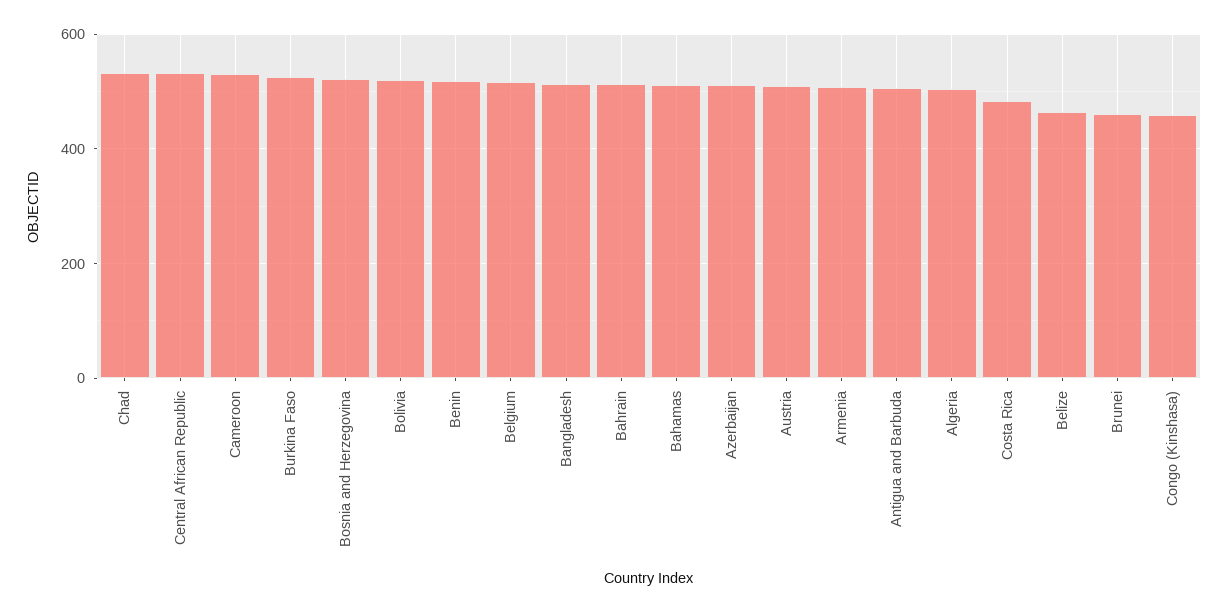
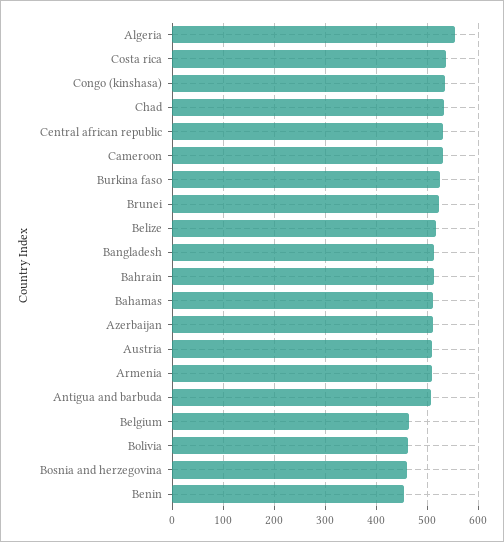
  {
    "Chad": 540,
    "Central African Republic": 540,
    "Cameroon": 540,
    "Burkina Faso": 520,
-   "Bosnia and Herzegovina": 520,
+   "Bosnia and Herzegovina": 460,
-   "Bolivia": 520,
+   "Bolivia": 460,
-   "Benin": 520,
+   "Benin": 460,
-   "Belgium": 520,
+   "Belgium": 460,
    "Bangladesh": 520,
    "Bahrain": 520,
    "Bahamas": 520,
    "Azerbaijan": 520,
    "Austria": 520,
    "Armenia": 500,
    "Antigua and Barbuda": 500,
-   "Algeria": 500,
+   "Algeria": 560,
-   "Costa Rica": 480,
+   "Costa Rica": 540,
-   "Belize": 460,
+   "Belize": 520,
-   "Brunei": 460,
+   "Brunei": 520,
-   "Congo (Kinshasa)": 460
+   "Congo (Kinshasa)": 540
  }

